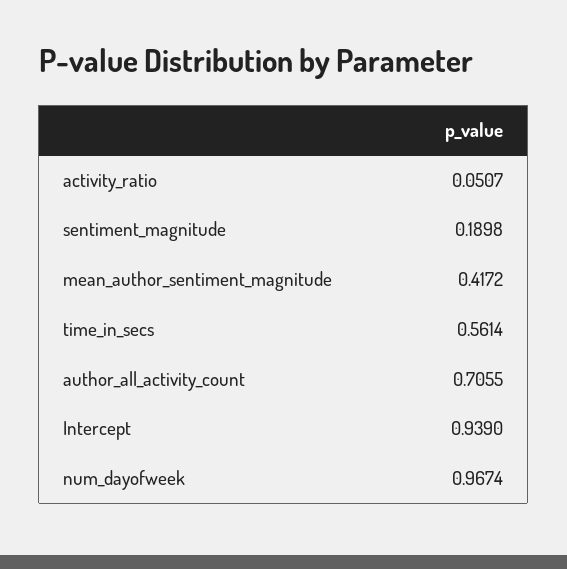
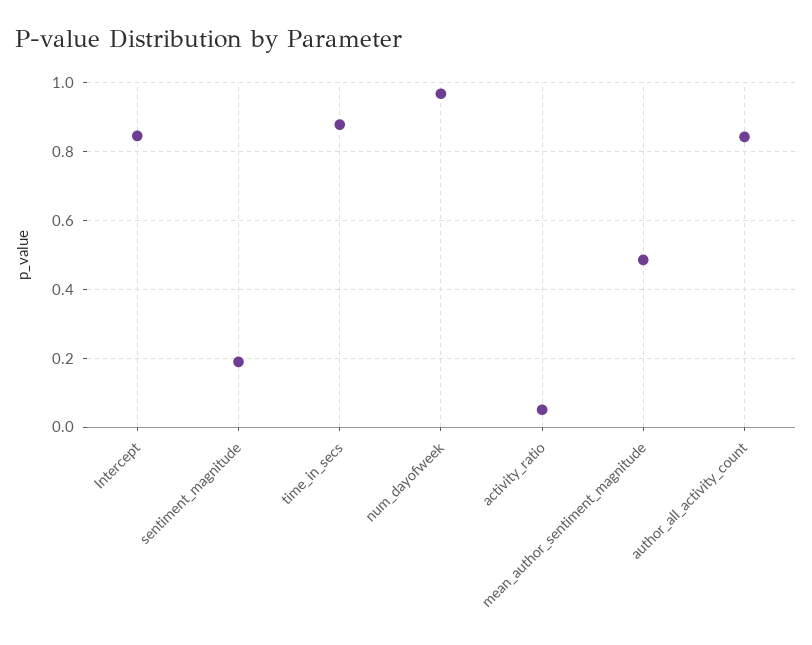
  {
    "activity_ratio": 0.0507,
    "sentiment_magnitude": 0.1898,
-   "mean_author_sentiment_magnitude": 0.4172,
+   "mean_author_sentiment_magnitude": 0.48,
-   "time_in_secs": 0.5614,
+   "time_in_secs": 0.88,
-   "author_all_activity_count": 0.7055,
+   "author_all_activity_count": 0.84,
-   "Intercept": 0.939,
+   "Intercept": 0.84,
    "num_dayofweek": 0.9674
  }

